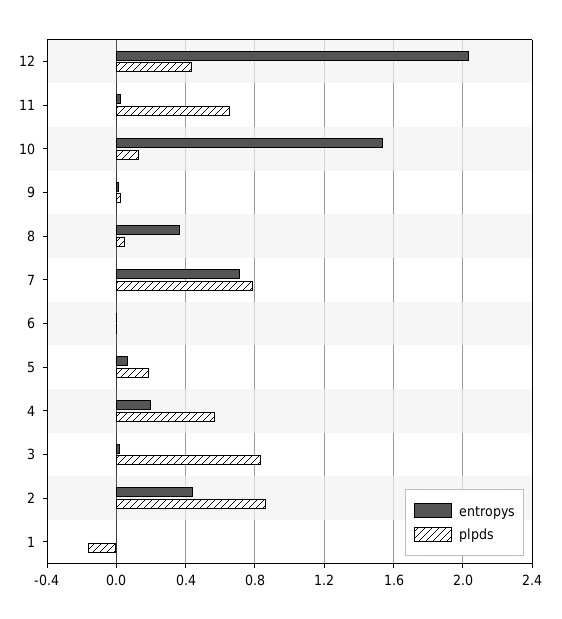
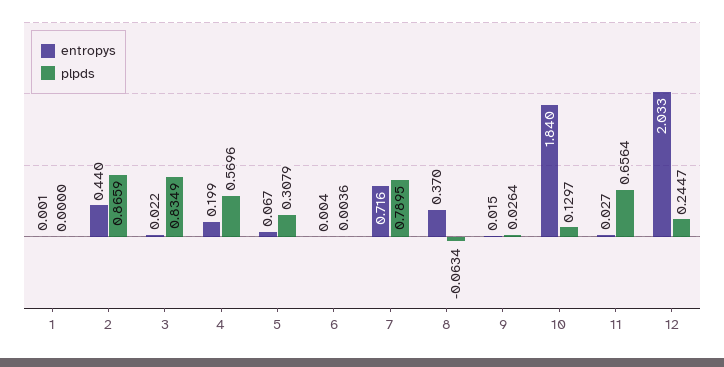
  {
    "entropys": {
      "12": 2.033,
      "11": 0.027,
-     "10": 1.55,
+     "10": 1.84,
      "9": 0.015,
      "8": 0.37,
      "7": 0.716,
      "6": 0.004,
      "5": 0.067,
      "4": 0.199,
      "3": 0.022,
      "2": 0.44,
      "1": 0.001
    },
    "plpds": {
-     "12": 0.45,
+     "12": 0.2447,
      "11": 0.6564,
      "10": 0.1297,
      "9": 0.0264,
-     "8": 0.05,
+     "8": -0.0634,
      "7": 0.7895,
      "6": 0.0036,
-     "5": 0.2,
+     "5": 0.3079,
      "4": 0.5696,
      "3": 0.8349,
      "2": 0.8659,
-     "1": -0.15
+     "1": 0
    }
  }

